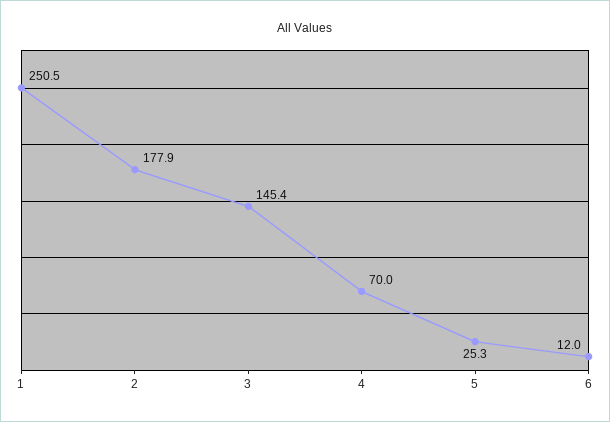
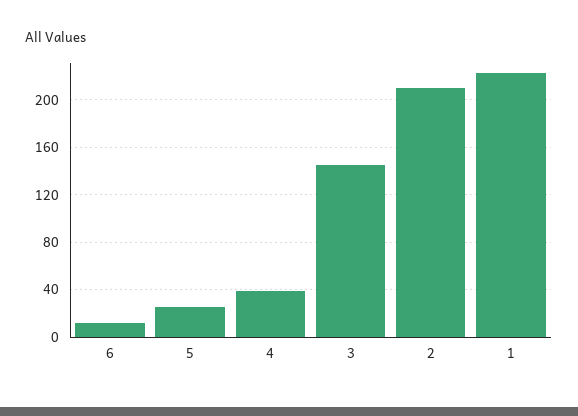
  {
-   "1": 250.5,
+   "1": 220,
-   "2": 177.9,
+   "2": 210,
    "3": 145.4,
-   "4": 70,
+   "4": 40,
    "5": 25.3,
    "6": 12
  }

